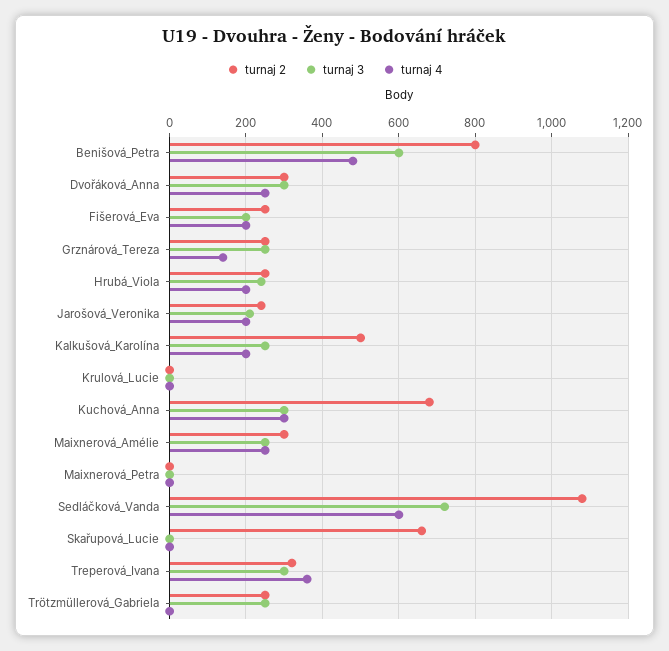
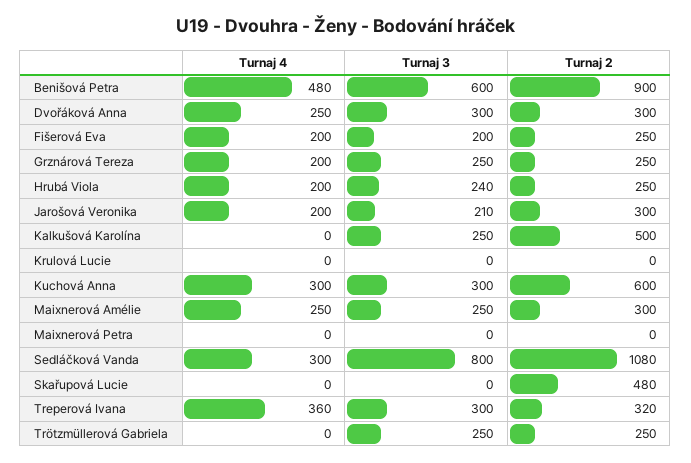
  {
    "turnaj 2": {
-     "Benišová_Petra": 800,
+     "Benišová_Petra": 900,
      "Dvořáková_Anna": 300,
      "Fišerová_Eva": 250,
      "Grznárová_Tereza": 250,
      "Hrubá_Viola": 250,
-     "Jarošová_Veronika": 240,
+     "Jarošová_Veronika": 300,
      "Kalkušová_Karolína": 500,
      "Krulová_Lucie": 0,
-     "Kuchová_Anna": 680,
+     "Kuchová_Anna": 600,
      "Maixnerová_Amélie": 300,
      "Maixnerová_Petra": 0,
      "Sedláčková_Vanda": 1080,
-     "Skařupová_Lucie": 660,
+     "Skařupová_Lucie": 480,
      "Treperová_Ivana": 320,
      "Trötzmüllerová_Gabriela": 250
    },
    "turnaj 3": {
      "Benišová_Petra": 600,
      "Dvořáková_Anna": 300,
      "Fišerová_Eva": 200,
      "Grznárová_Tereza": 250,
      "Hrubá_Viola": 240,
      "Jarošová_Veronika": 210,
      "Kalkušová_Karolína": 250,
      "Krulová_Lucie": 0,
      "Kuchová_Anna": 300,
      "Maixnerová_Amélie": 250,
      "Maixnerová_Petra": 0,
-     "Sedláčková_Vanda": 720,
+     "Sedláčková_Vanda": 800,
      "Skařupová_Lucie": 0,
      "Treperová_Ivana": 300,
      "Trötzmüllerová_Gabriela": 250
    },
    "turnaj 4": {
      "Benišová_Petra": 480,
      "Dvořáková_Anna": 250,
      "Fišerová_Eva": 200,
-     "Grznárová_Tereza": 140,
+     "Grznárová_Tereza": 200,
      "Hrubá_Viola": 200,
      "Jarošová_Veronika": 200,
-     "Kalkušová_Karolína": 200,
+     "Kalkušová_Karolína": 0,
      "Krulová_Lucie": 0,
      "Kuchová_Anna": 300,
      "Maixnerová_Amélie": 250,
      "Maixnerová_Petra": 0,
-     "Sedláčková_Vanda": 600,
+     "Sedláčková_Vanda": 300,
      "Skařupová_Lucie": 0,
      "Treperová_Ivana": 360,
      "Trötzmüllerová_Gabriela": 0
    }
  }

